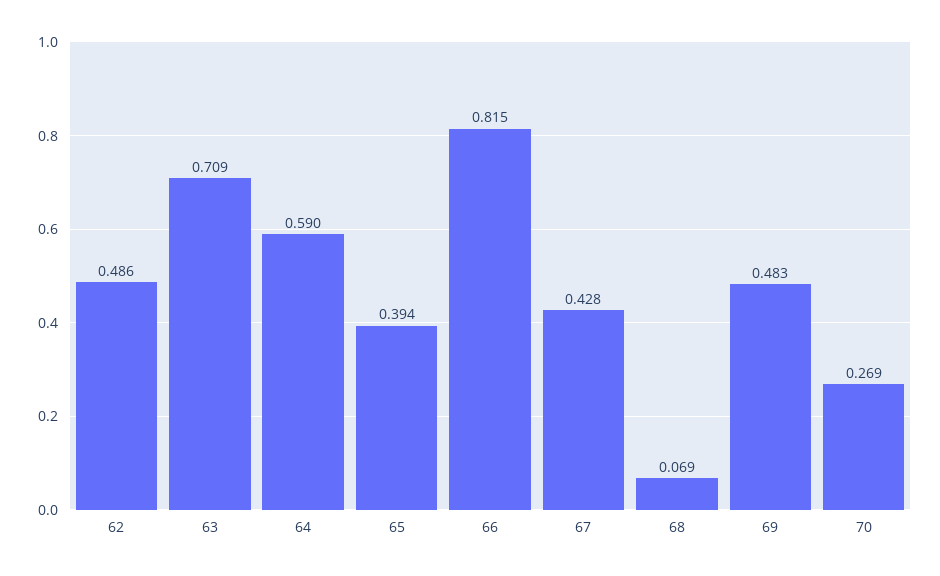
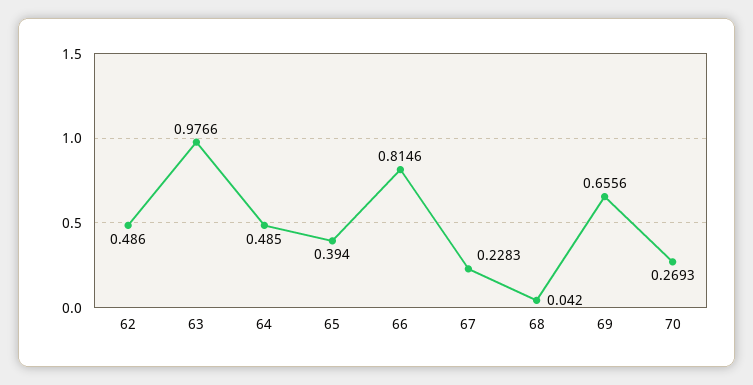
  {
    "62": 0.486,
-   "63": 0.709,
+   "63": 0.9766,
-   "64": 0.59,
+   "64": 0.485,
    "65": 0.394,
    "66": 0.8146,
-   "67": 0.428,
+   "67": 0.2283,
-   "68": 0.069,
+   "68": 0.042,
-   "69": 0.483,
+   "69": 0.6556,
    "70": 0.2693
  }

